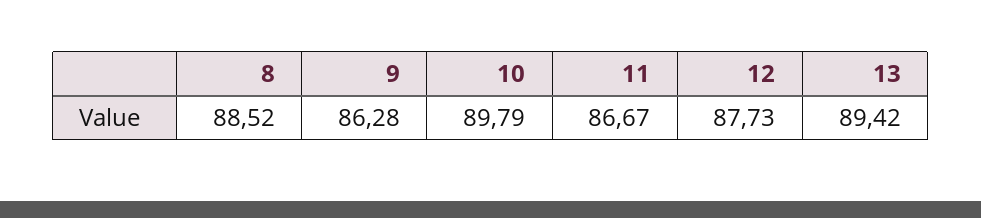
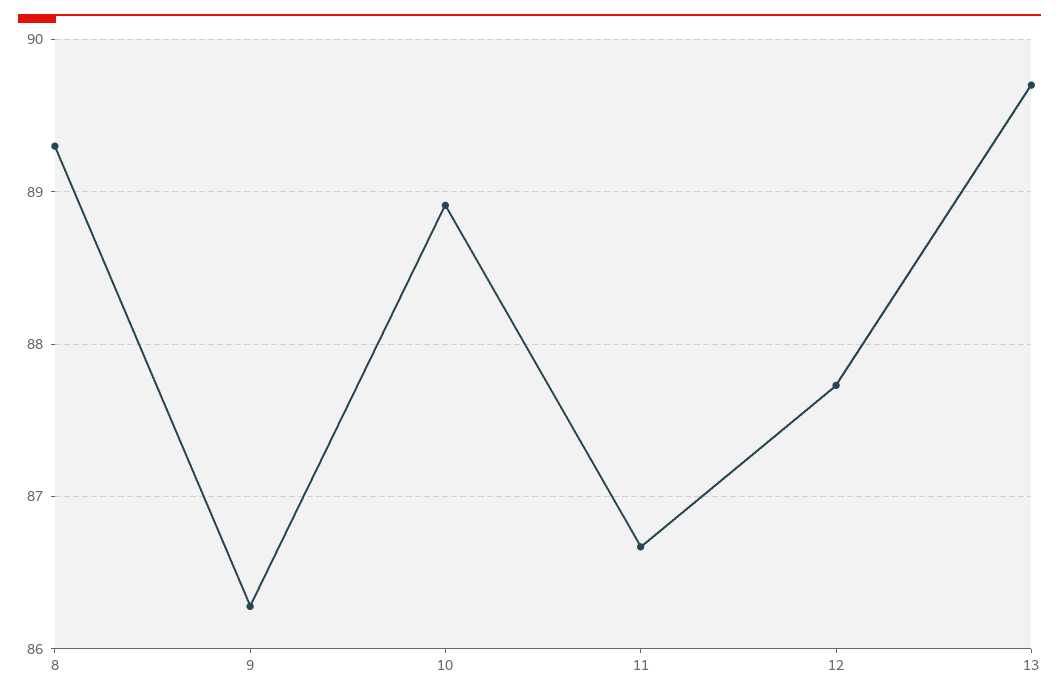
  {
-   "8": 88.52,
+   "8": 89.3,
    "9": 86.28,
-   "10": 89.79,
+   "10": 88.9,
    "11": 86.67,
    "12": 87.73,
-   "13": 89.42
+   "13": 89.7
  }

